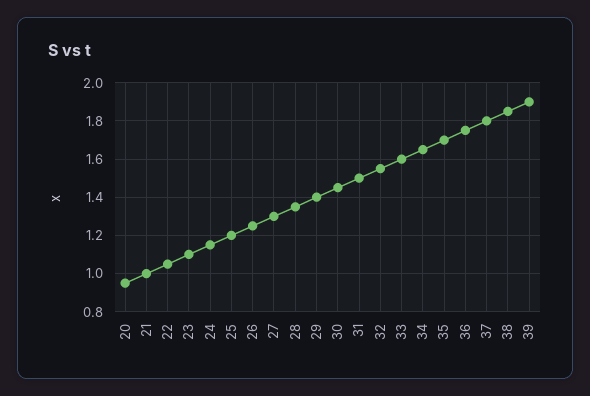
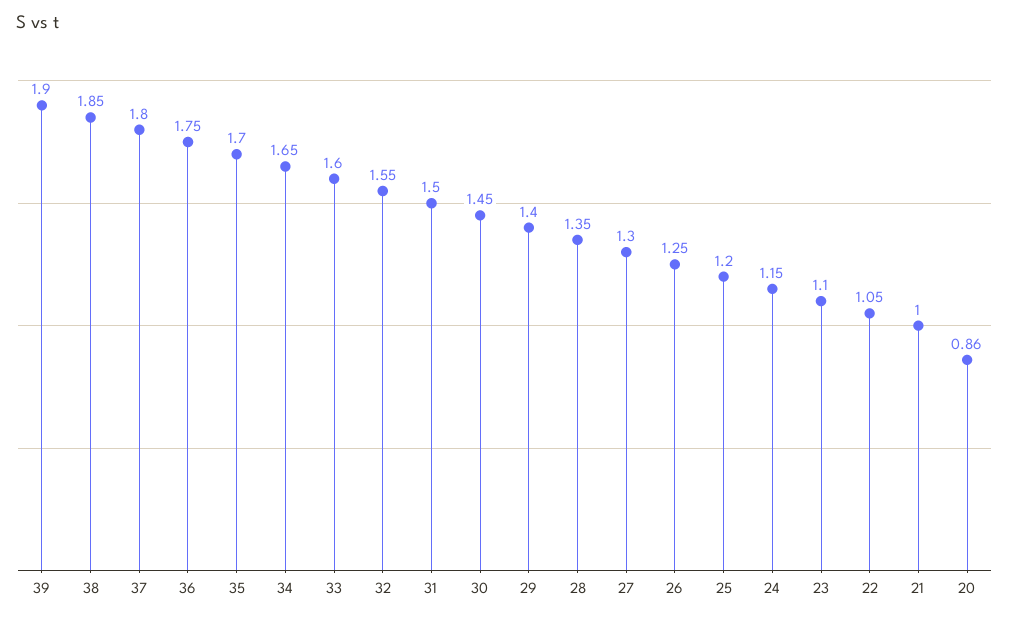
  {
-   "20": 0.95,
+   "20": 0.86,
    "21": 1,
    "22": 1.05,
    "23": 1.1,
    "24": 1.15,
    "25": 1.2,
    "26": 1.25,
    "27": 1.3,
    "28": 1.35,
    "29": 1.4,
    "30": 1.45,
    "31": 1.5,
    "32": 1.55,
    "33": 1.6,
    "34": 1.65,
    "35": 1.7,
    "36": 1.75,
    "37": 1.8,
    "38": 1.85,
    "39": 1.9
  }

